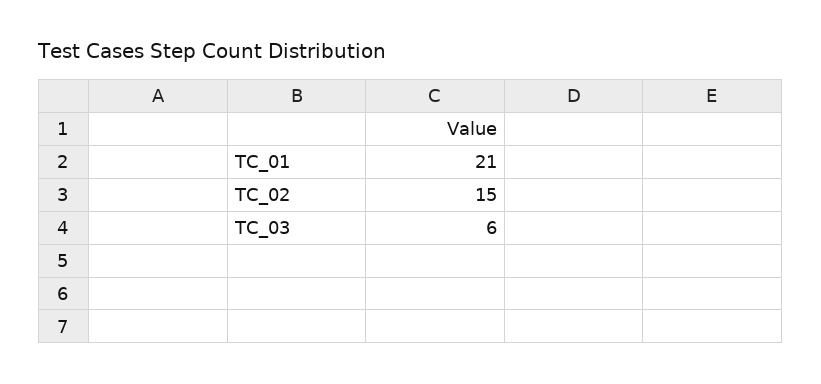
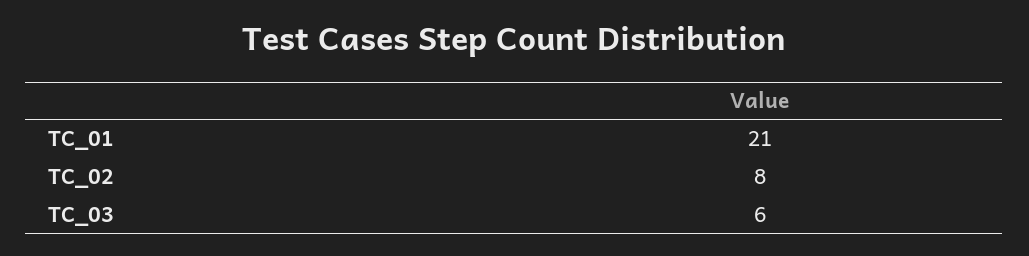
  {
    "TC_01": 21,
-   "TC_02": 15,
+   "TC_02": 8,
    "TC_03": 6
  }

